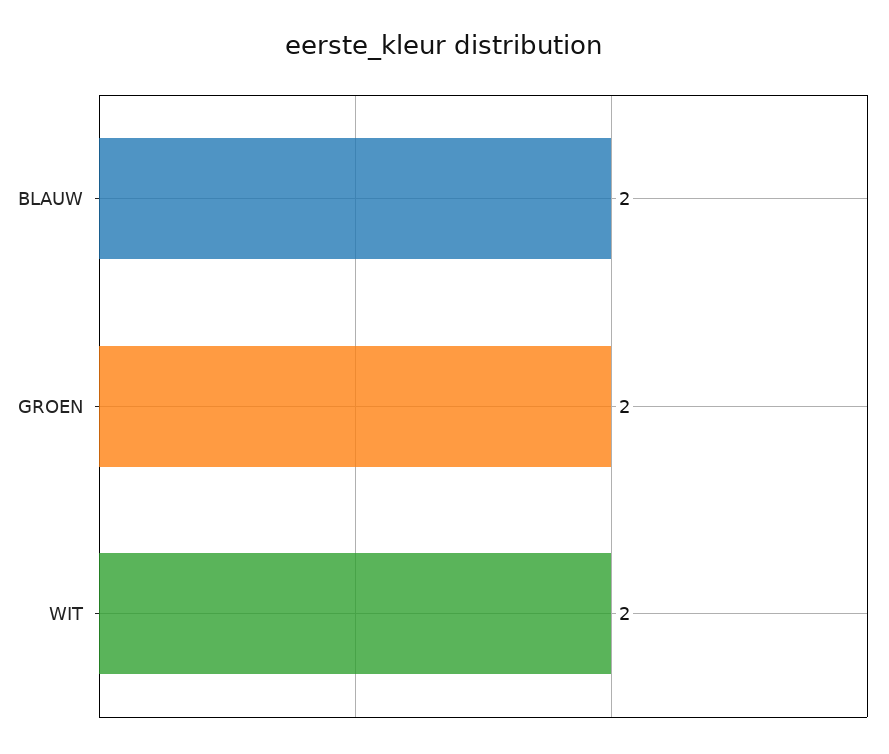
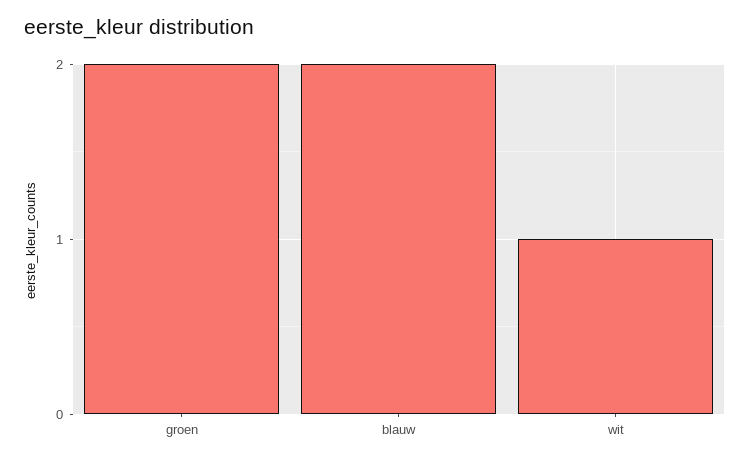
  {
    "BLAUW": 2,
    "GROEN": 2,
-   "WIT": 2
+   "WIT": 1
  }

